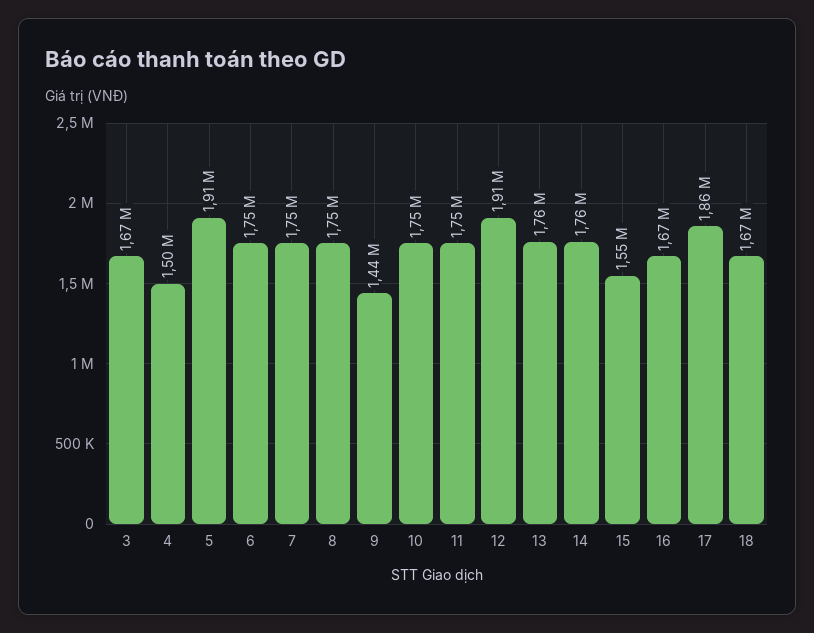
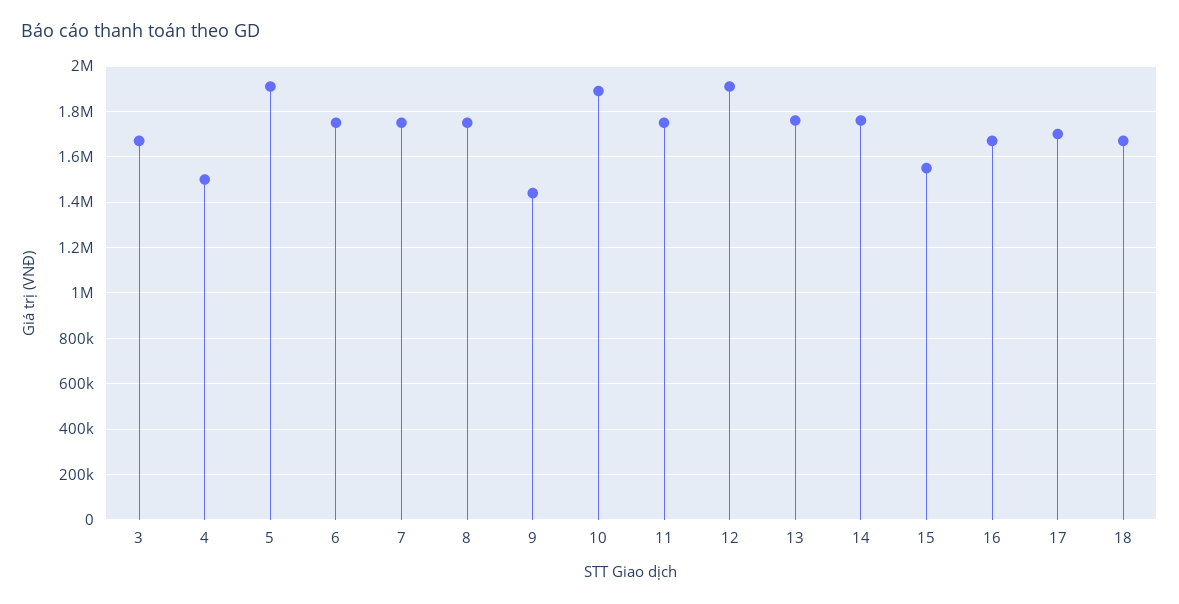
  {
    "3": 1670000,
    "4": 1500000,
    "5": 1910000,
    "6": 1750000,
    "7": 1750000,
    "8": 1750000,
    "9": 1440000,
-   "10": 1750000,
+   "10": 1900000,
    "11": 1750000,
    "12": 1910000,
    "13": 1760000,
    "14": 1760000,
    "15": 1550000,
    "16": 1670000,
-   "17": 1860000,
+   "17": 1700000,
    "18": 1670000
  }

